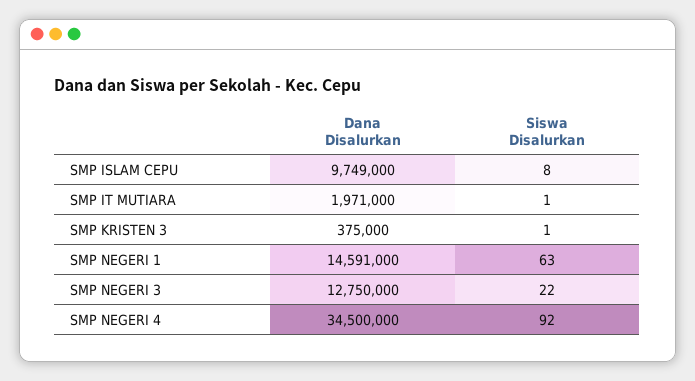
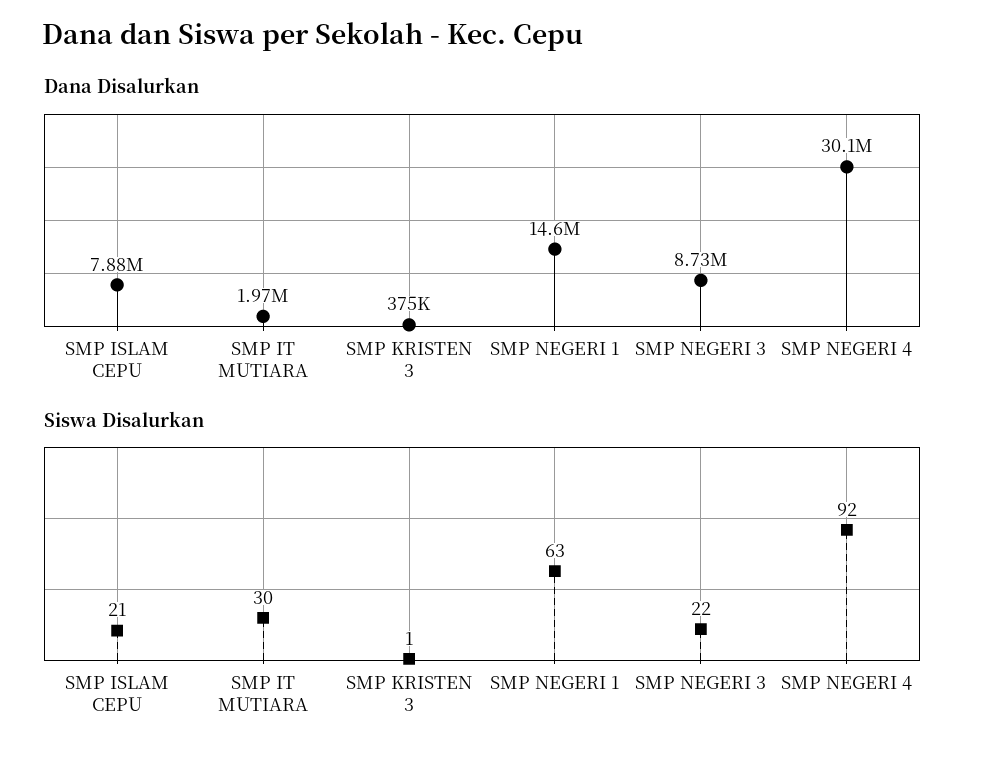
  {
    "Dana Disalurkan": {
-     "SMP ISLAM CEPU": 9749000,
+     "SMP ISLAM CEPU": 7880000,
      "SMP IT MUTIARA": 1971000,
      "SMP KRISTEN 3": 375000,
      "SMP NEGERI 1": 14591000,
-     "SMP NEGERI 3": 12750000,
+     "SMP NEGERI 3": 8730000,
-     "SMP NEGERI 4": 34500000
+     "SMP NEGERI 4": 30100000
    },
    "Siswa Disalurkan": {
-     "SMP ISLAM CEPU": 8,
+     "SMP ISLAM CEPU": 21,
-     "SMP IT MUTIARA": 1,
+     "SMP IT MUTIARA": 30,
      "SMP KRISTEN 3": 1,
      "SMP NEGERI 1": 63,
      "SMP NEGERI 3": 22,
      "SMP NEGERI 4": 92
    }
  }

